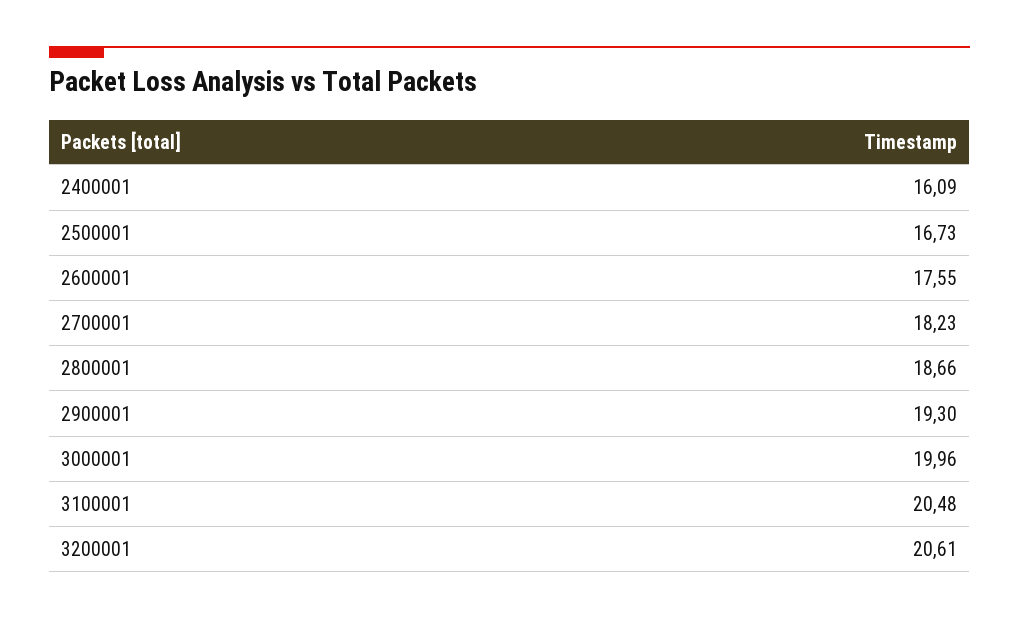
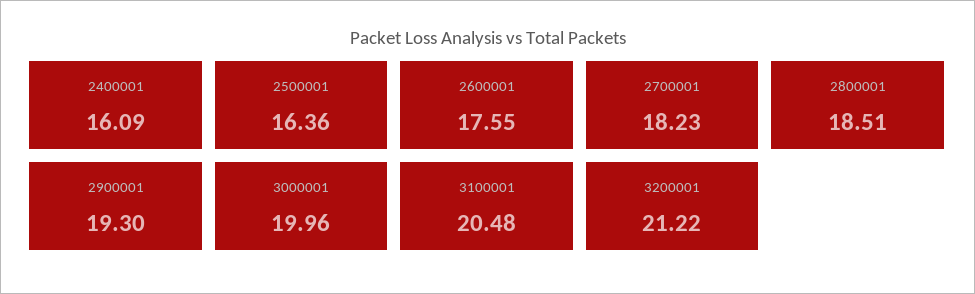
  {
    "2400001": 16.09,
-   "2500001": 16.73,
+   "2500001": 16.36,
    "2600001": 17.55,
    "2700001": 18.23,
-   "2800001": 18.66,
+   "2800001": 18.51,
    "2900001": 19.3,
    "3000001": 19.96,
    "3100001": 20.48,
-   "3200001": 20.61
+   "3200001": 21.22
  }

